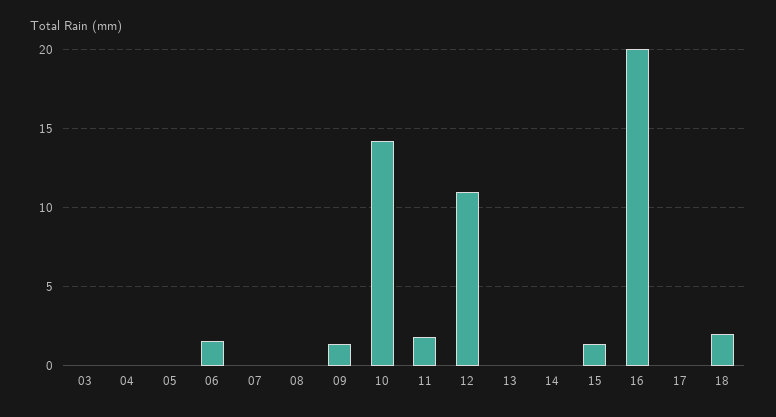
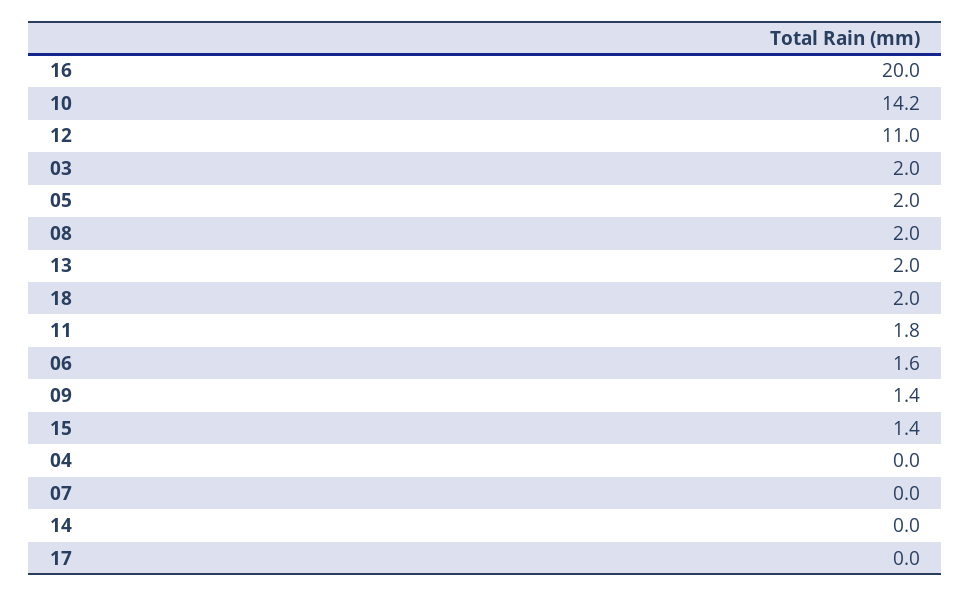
  {
-   "03": 0,
+   "03": 2,
    "04": 0,
-   "05": 0,
+   "05": 2,
    "06": 1.6,
    "07": 0,
-   "08": 0,
+   "08": 2,
    "09": 1.4,
    "10": 14.2,
    "11": 1.8,
    "12": 11,
-   "13": 0,
+   "13": 2,
    "14": 0,
    "15": 1.4,
    "16": 20,
    "17": 0,
    "18": 2
  }

